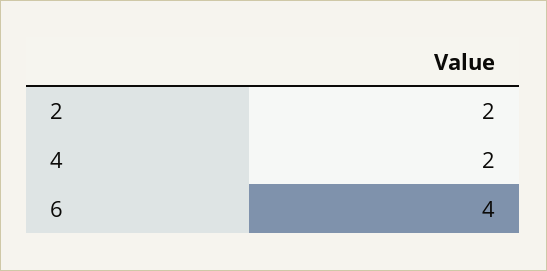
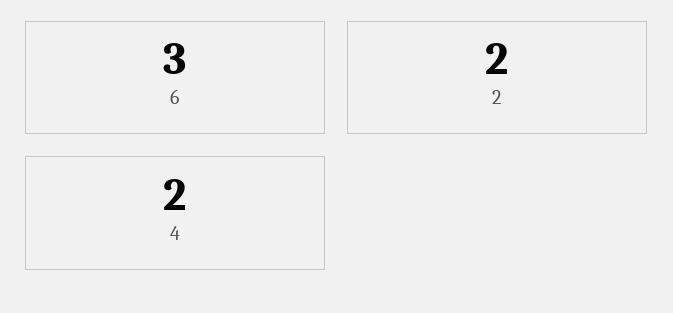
  {
    "2": 2,
    "4": 2,
-   "6": 4
+   "6": 3
  }

